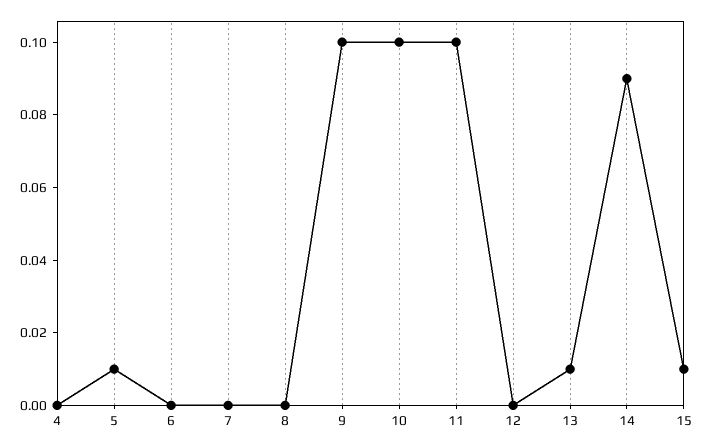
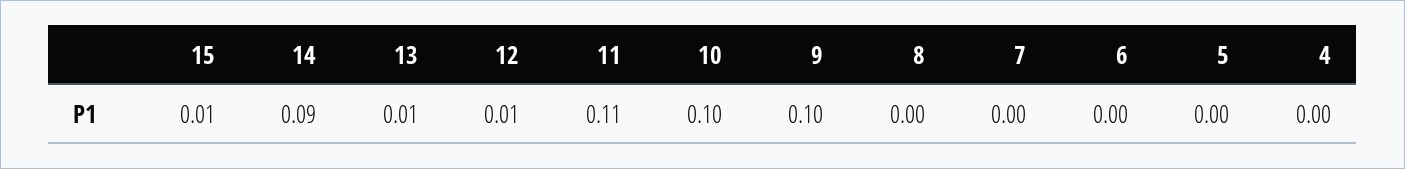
  {
    "4": 0,
-   "5": 0.01,
+   "5": 0,
    "6": 0,
    "7": 0,
    "8": 0,
    "9": 0.1,
    "10": 0.1,
-   "11": 0.1,
+   "11": 0.11,
-   "12": 0,
+   "12": 0.01,
    "13": 0.01,
    "14": 0.09,
    "15": 0.01
  }

